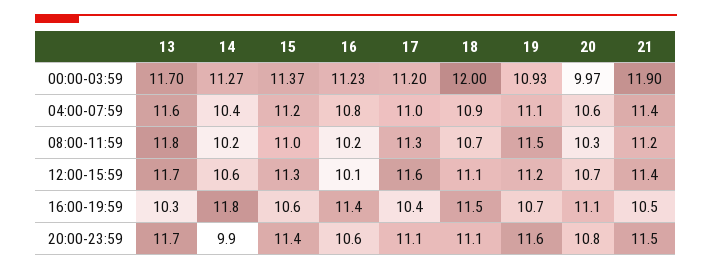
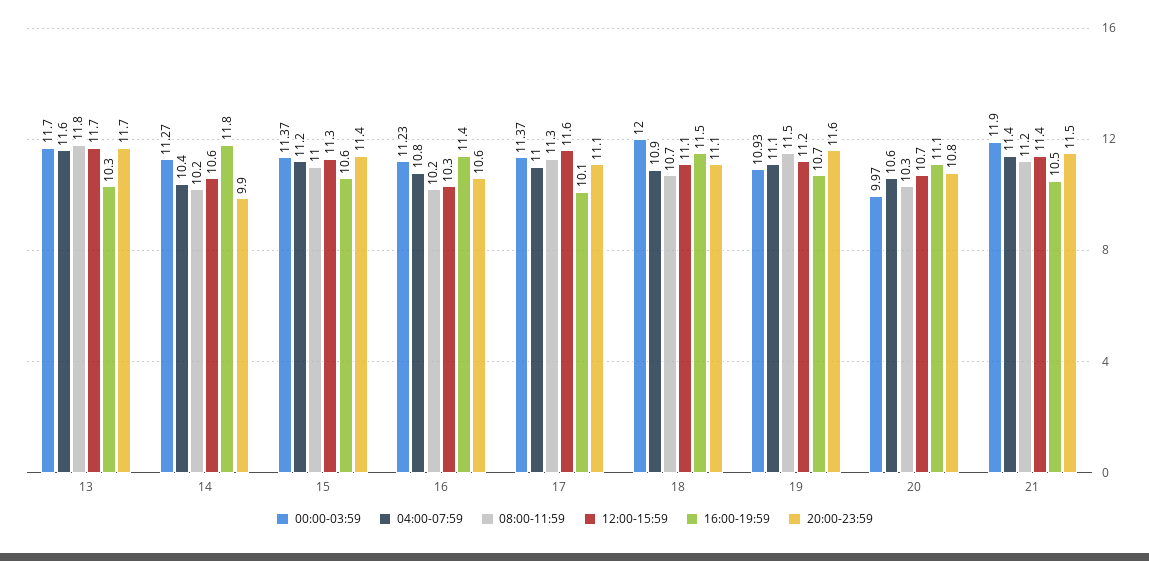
  {
    "00:00-03:59": {
      "13": 11.7,
      "14": 11.27,
      "15": 11.37,
      "16": 11.23,
-     "17": 11.2,
+     "17": 11.37,
      "18": 12,
      "19": 10.93,
      "20": 9.97,
      "21": 11.9
    },
    "04:00-07:59": {
      "13": 11.6,
      "14": 10.4,
      "15": 11.2,
      "16": 10.8,
      "17": 11,
      "18": 10.9,
      "19": 11.1,
      "20": 10.6,
      "21": 11.4
    },
    "08:00-11:59": {
      "13": 11.8,
      "14": 10.2,
      "15": 11,
      "16": 10.2,
      "17": 11.3,
      "18": 10.7,
      "19": 11.5,
      "20": 10.3,
      "21": 11.2
    },
    "12:00-15:59": {
      "13": 11.7,
      "14": 10.6,
      "15": 11.3,
-     "16": 10.1,
+     "16": 10.3,
      "17": 11.6,
      "18": 11.1,
      "19": 11.2,
      "20": 10.7,
      "21": 11.4
    },
    "16:00-19:59": {
      "13": 10.3,
      "14": 11.8,
      "15": 10.6,
      "16": 11.4,
-     "17": 10.4,
+     "17": 10.1,
      "18": 11.5,
      "19": 10.7,
      "20": 11.1,
      "21": 10.5
    },
    "20:00-23:59": {
      "13": 11.7,
      "14": 9.9,
      "15": 11.4,
      "16": 10.6,
      "17": 11.1,
      "18": 11.1,
      "19": 11.6,
      "20": 10.8,
      "21": 11.5
    }
  }

